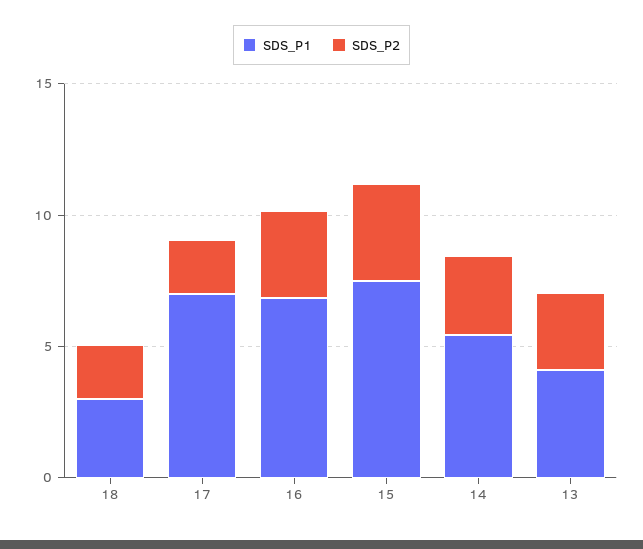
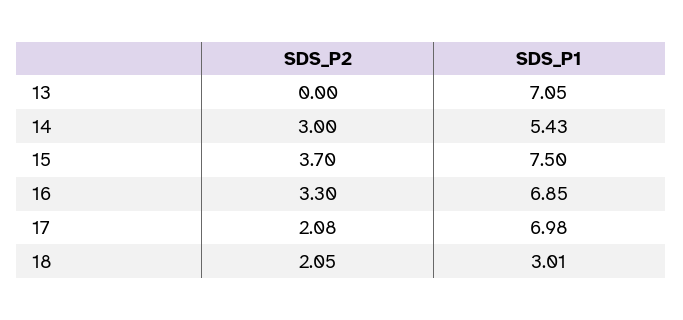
  {
    "SDS_P1": {
      "18": 3.01,
      "17": 6.98,
      "16": 6.85,
      "15": 7.5,
      "14": 5.43,
-     "13": 4
+     "13": 7.05
    },
    "SDS_P2": {
      "18": 2.05,
      "17": 2.08,
      "16": 3.3,
      "15": 3.7,
      "14": 3,
-     "13": 3
+     "13": 0
    }
  }

